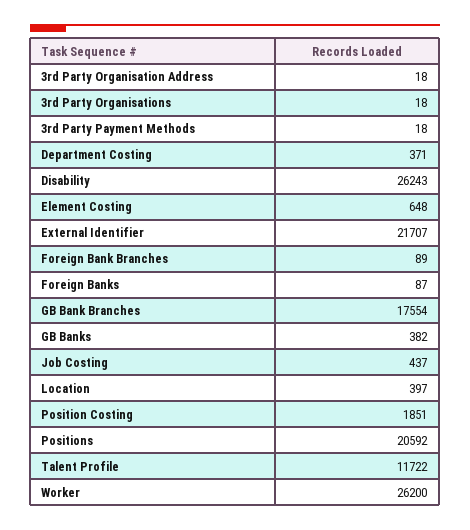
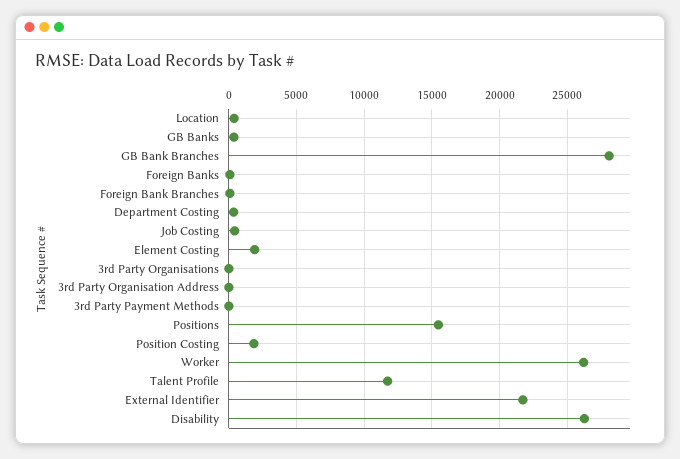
  {
    "3rd Party Organisation Address": 18,
    "3rd Party Organisations": 18,
    "3rd Party Payment Methods": 18,
    "Department Costing": 371,
    "Disability": 26243,
-   "Element Costing": 648,
+   "Element Costing": 2000,
    "External Identifier": 21707,
    "Foreign Bank Branches": 89,
    "Foreign Banks": 87,
-   "GB Bank Branches": 17554,
+   "GB Bank Branches": 28000,
    "GB Banks": 382,
    "Job Costing": 437,
    "Location": 397,
    "Position Costing": 1851,
-   "Positions": 20592,
+   "Positions": 15500,
    "Talent Profile": 11722,
    "Worker": 26200
  }

